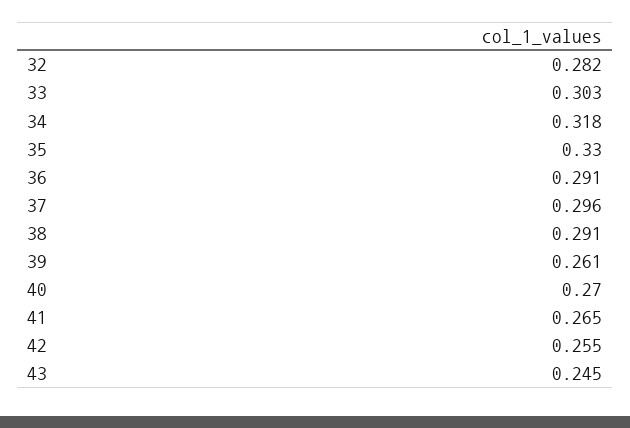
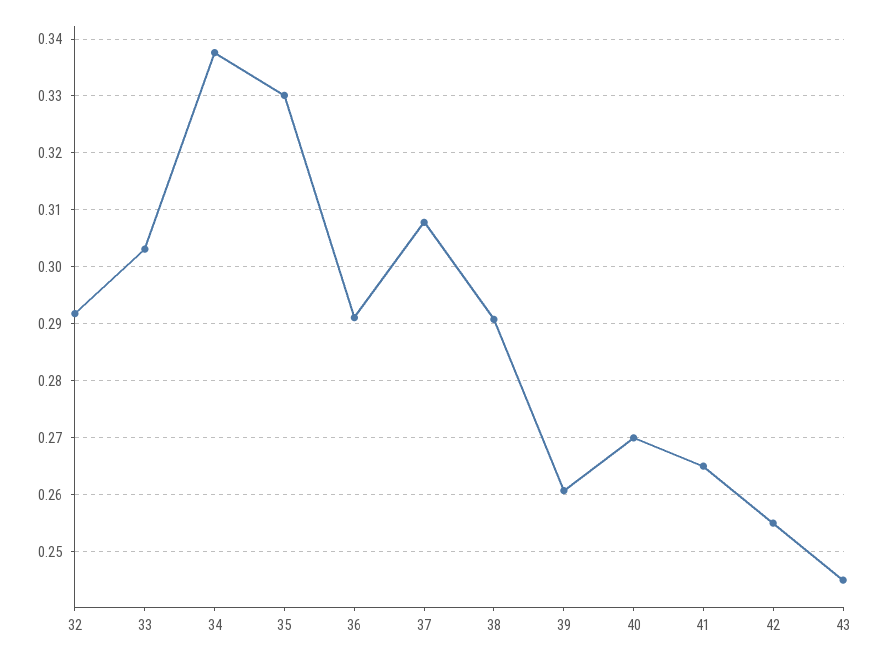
  {
-   "32": 0.282,
+   "32": 0.292,
    "33": 0.303,
-   "34": 0.318,
+   "34": 0.338,
    "35": 0.33,
    "36": 0.291,
-   "37": 0.296,
+   "37": 0.308,
    "38": 0.291,
    "39": 0.261,
    "40": 0.27,
    "41": 0.265,
    "42": 0.255,
    "43": 0.245
  }

